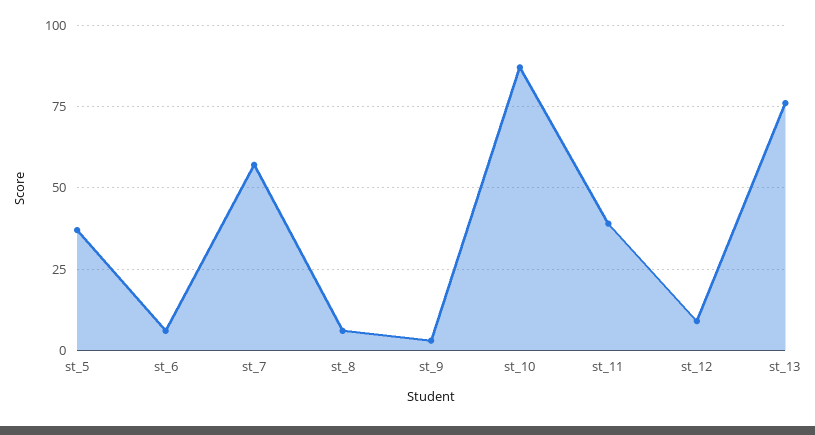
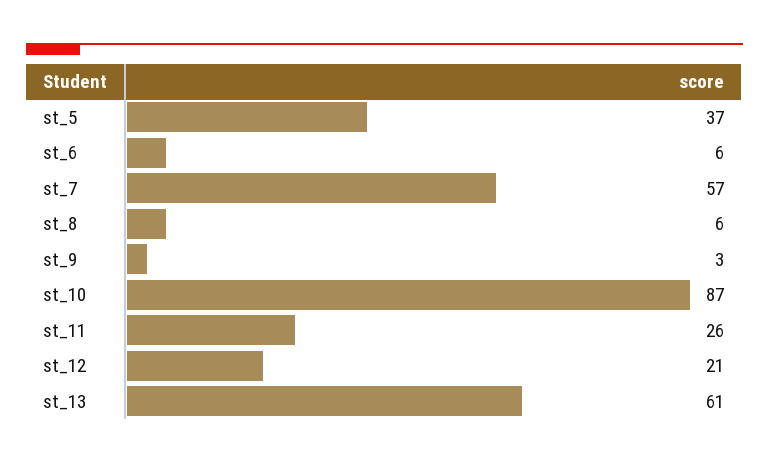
  {
    "st_5": 37,
    "st_6": 6,
    "st_7": 57,
    "st_8": 6,
    "st_9": 3,
    "st_10": 87,
-   "st_11": 40,
+   "st_11": 26,
-   "st_12": 10,
+   "st_12": 21,
-   "st_13": 75
+   "st_13": 61
  }

